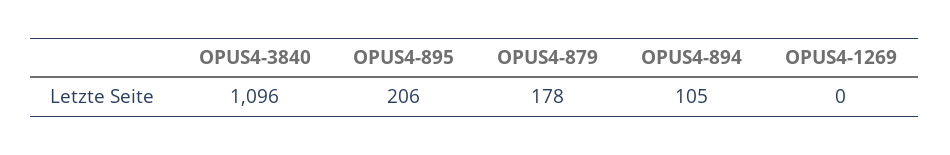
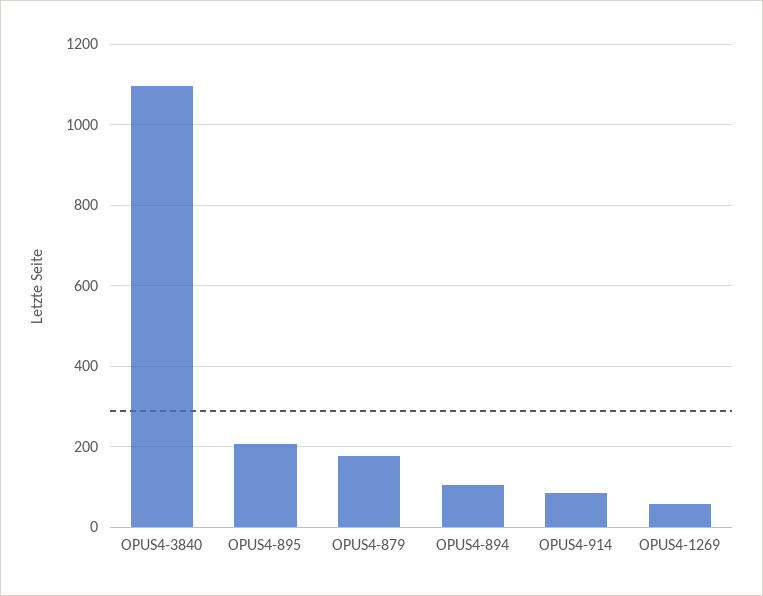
  {
    "OPUS4-3840": 1096,
    "OPUS4-895": 206,
    "OPUS4-879": 178,
    "OPUS4-894": 105,
-   "OPUS4-1269": 0
+   "OPUS4-1269": 60,
+   "OPUS4-914": 80
  }

